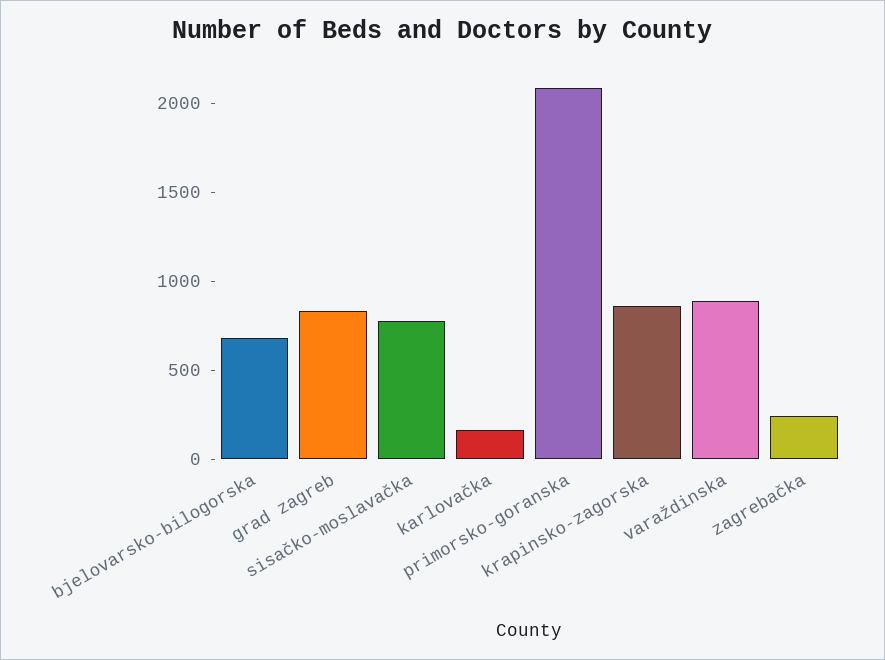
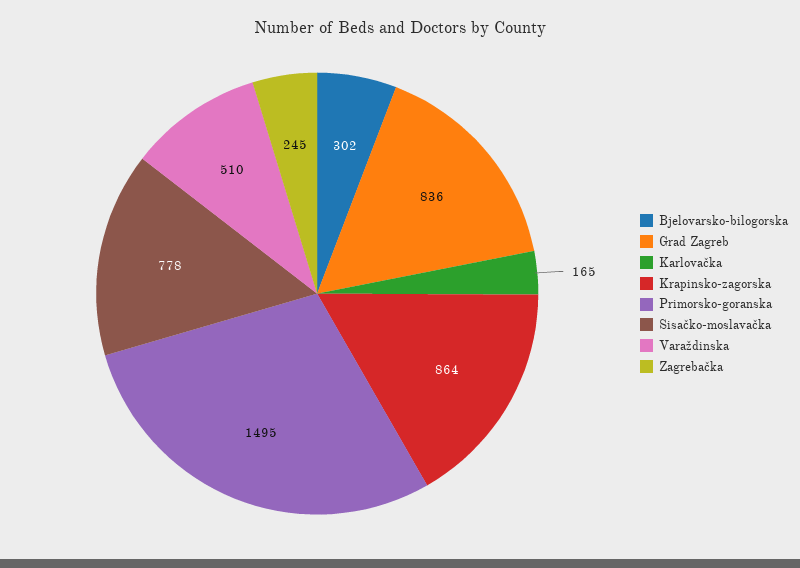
  {
-   "bjelovarsko-bilogorska": 700,
+   "bjelovarsko-bilogorska": 302,
    "grad zagreb": 836,
    "sisačko-moslavačka": 778,
    "karlovačka": 165,
-   "primorsko-goranska": 2100,
+   "primorsko-goranska": 1495,
    "krapinsko-zagorska": 864,
-   "varaždinska": 900,
+   "varaždinska": 510,
    "zagrebačka": 245
  }

